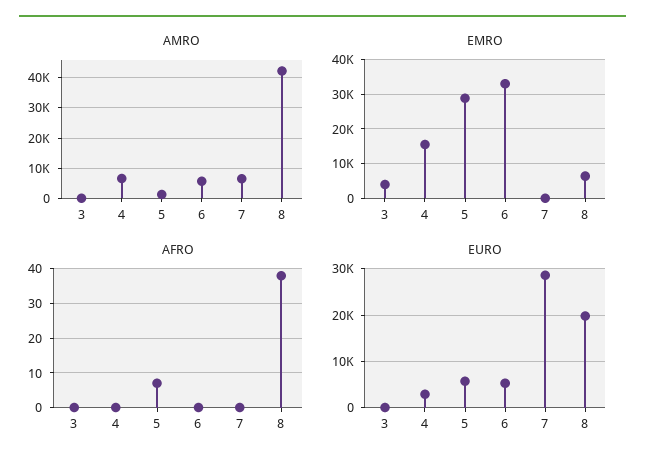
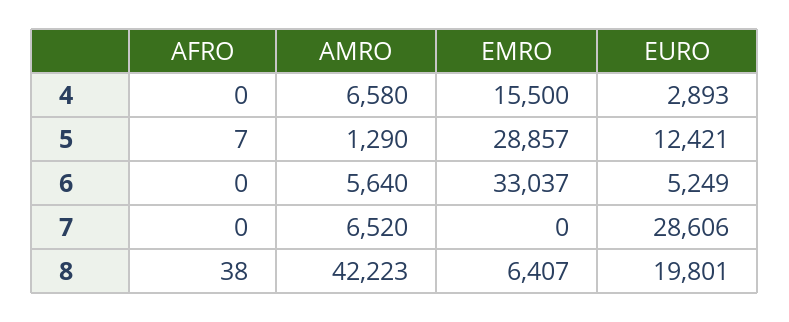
  {
    "AMRO": {
-     "3": 0,
      "4": 6580,
      "5": 1290,
      "6": 5640,
      "7": 6520,
      "8": 42223
    },
    "EMRO": {
-     "3": 4000,
      "4": 15500,
      "5": 28857,
      "6": 33037,
      "7": 0,
      "8": 6407
    },
    "AFRO": {
-     "3": 0,
      "4": 0,
      "5": 7,
      "6": 0,
      "7": 0,
      "8": 38
    },
    "EURO": {
-     "3": 0,
      "4": 2893,
-     "5": 6000,
+     "5": 12421,
      "6": 5249,
      "7": 28606,
      "8": 19801
    }
  }

